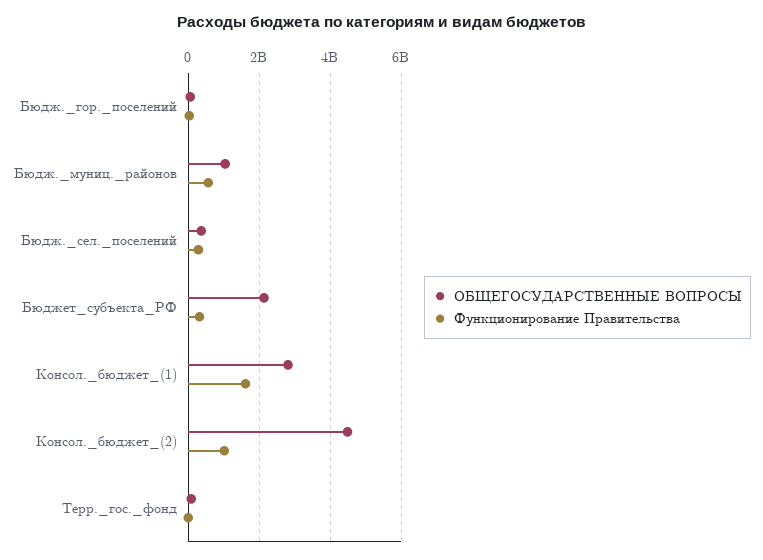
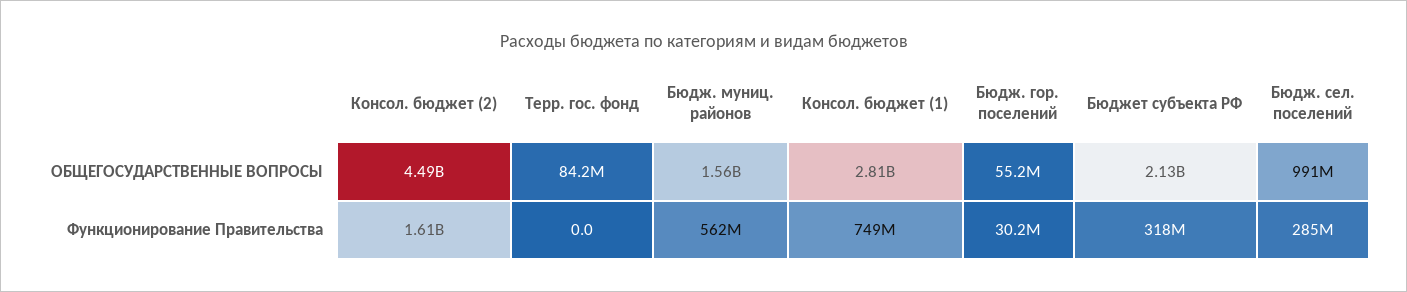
  {
    "ОБЩЕГОСУДАРСТВЕННЫЕ ВОПРОСЫ": {
      "Бюдж._гор._поселений": 55200000,
-     "Бюдж._муниц._районов": 1000000000,
+     "Бюдж._муниц._районов": 1560000000,
-     "Бюдж._сел._поселений": 400000000,
+     "Бюдж._сел._поселений": 991000000,
      "Бюджет_субъекта_РФ": 2130000000,
      "Консол._бюджет_(1)": 2810000000,
      "Консол._бюджет_(2)": 4490000000,
      "Терр._гос._фонд": 84200000
    },
    "Функционирование Правительства": {
      "Бюдж._гор._поселений": 30200000,
      "Бюдж._муниц._районов": 562000000,
      "Бюдж._сел._поселений": 285000000,
      "Бюджет_субъекта_РФ": 318000000,
-     "Консол._бюджет_(1)": 1600000000,
+     "Консол._бюджет_(1)": 749000000,
-     "Консол._бюджет_(2)": 1000000000,
+     "Консол._бюджет_(2)": 1610000000,
      "Терр._гос._фонд": 0
    }
  }

